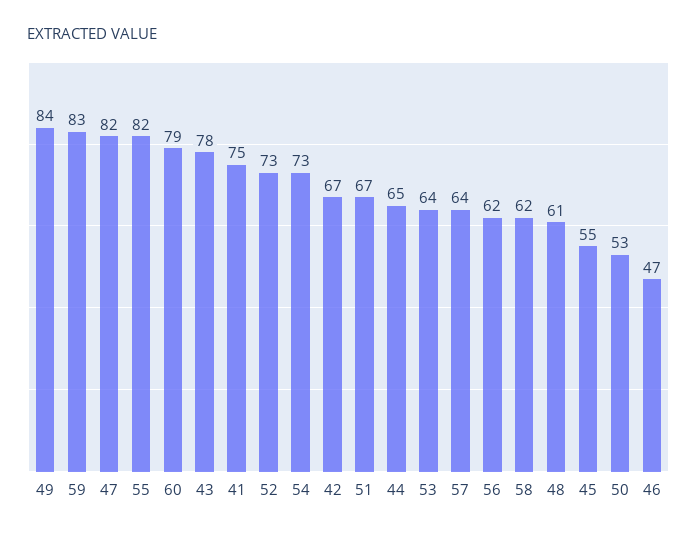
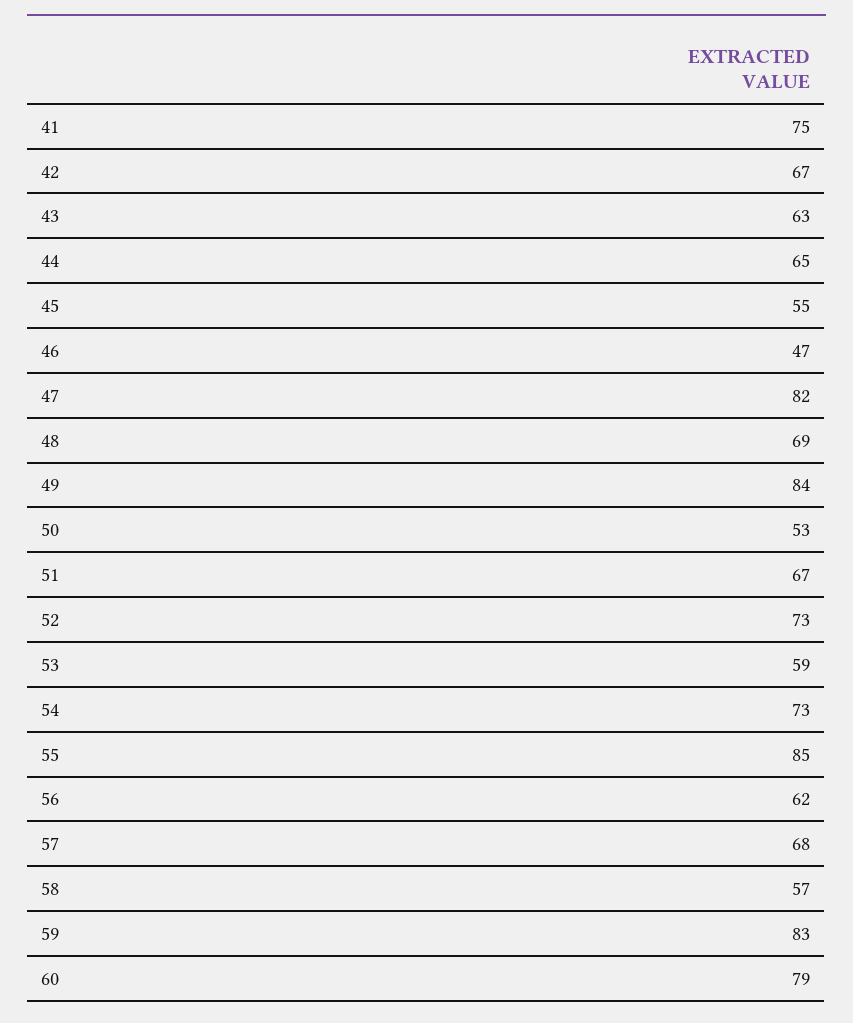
  {
    "49": 84,
    "59": 83,
    "47": 82,
-   "55": 82,
+   "55": 85,
    "60": 79,
-   "43": 78,
+   "43": 63,
    "41": 75,
    "52": 73,
    "54": 73,
    "42": 67,
    "51": 67,
    "44": 65,
-   "53": 64,
+   "53": 59,
-   "57": 64,
+   "57": 68,
    "56": 62,
-   "58": 62,
+   "58": 57,
-   "48": 61,
+   "48": 69,
    "45": 55,
    "50": 53,
    "46": 47
  }

